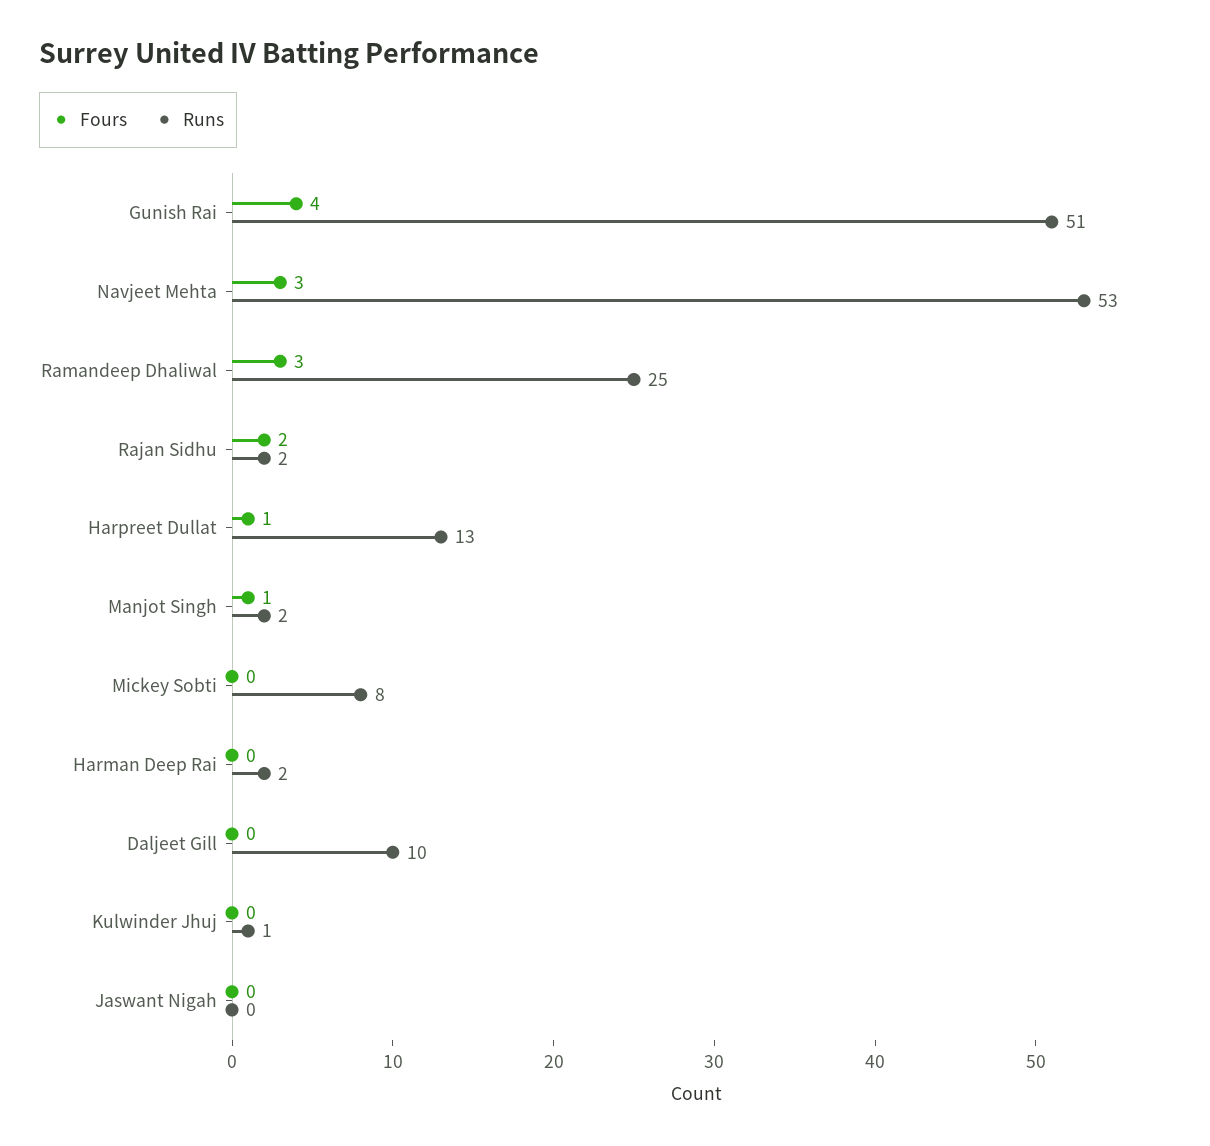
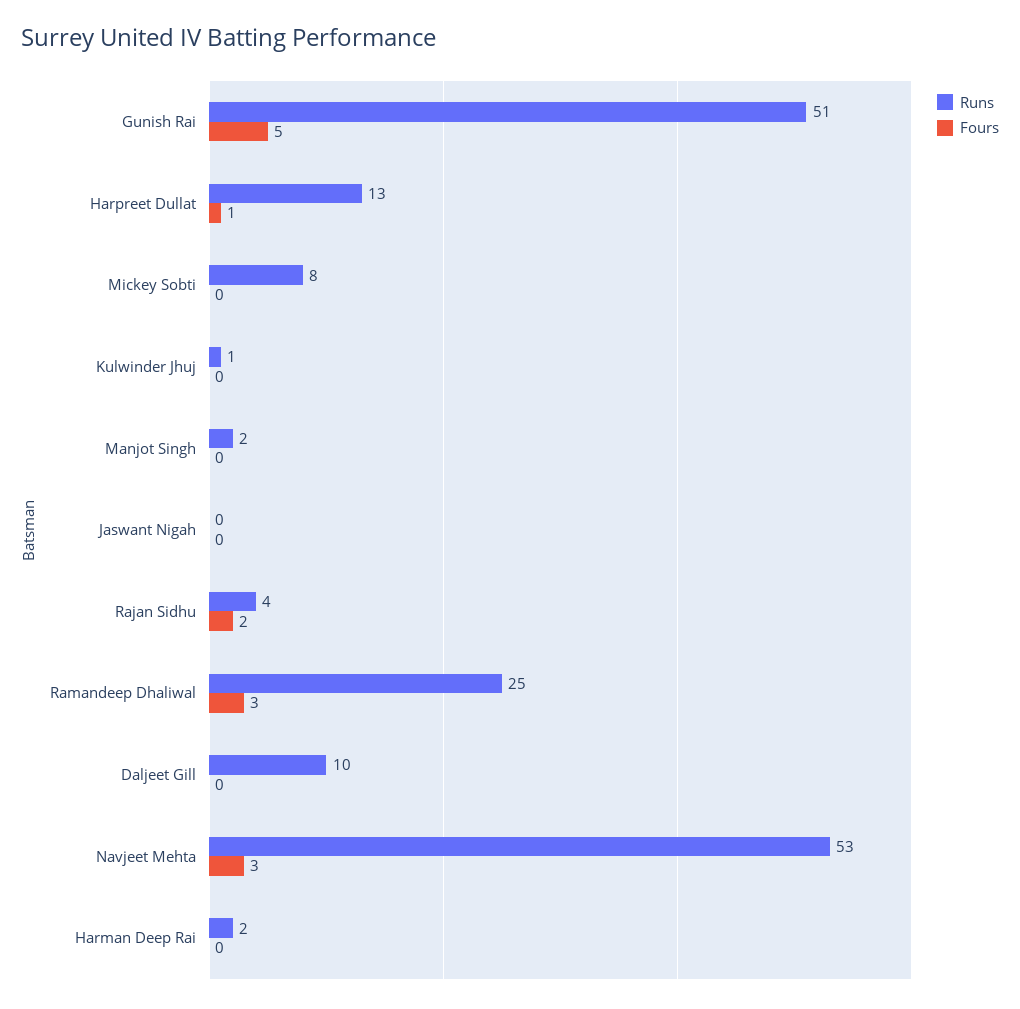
  {
    "Fours": {
-     "Gunish Rai": 4,
+     "Gunish Rai": 5,
      "Navjeet Mehta": 3,
      "Ramandeep Dhaliwal": 3,
      "Rajan Sidhu": 2,
      "Harpreet Dullat": 1,
-     "Manjot Singh": 1,
+     "Manjot Singh": 0,
      "Mickey Sobti": 0,
      "Harman Deep Rai": 0,
      "Daljeet Gill": 0,
      "Kulwinder Jhuj": 0,
      "Jaswant Nigah": 0
    },
    "Runs": {
      "Gunish Rai": 51,
      "Navjeet Mehta": 53,
      "Ramandeep Dhaliwal": 25,
-     "Rajan Sidhu": 2,
+     "Rajan Sidhu": 4,
      "Harpreet Dullat": 13,
      "Manjot Singh": 2,
      "Mickey Sobti": 8,
      "Harman Deep Rai": 2,
      "Daljeet Gill": 10,
      "Kulwinder Jhuj": 1,
      "Jaswant Nigah": 0
    }
  }

